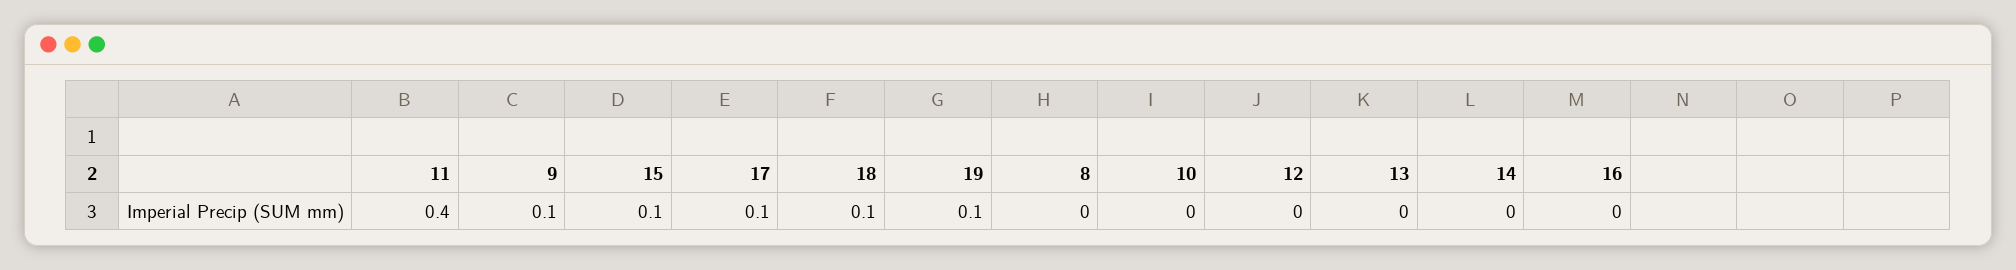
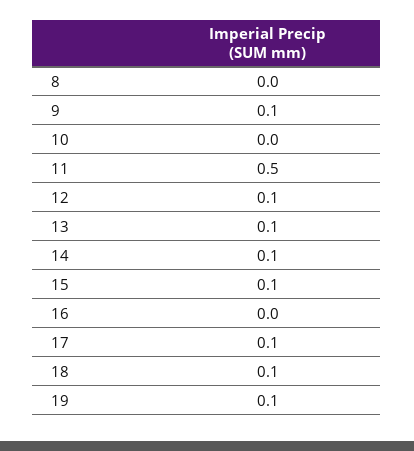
  {
-   "11": 0.4,
+   "11": 0.5,
    "9": 0.1,
    "15": 0.1,
    "17": 0.1,
    "18": 0.1,
    "19": 0.1,
    "8": 0,
    "10": 0,
-   "12": 0,
+   "12": 0.1,
-   "13": 0,
+   "13": 0.1,
-   "14": 0,
+   "14": 0.1,
    "16": 0
  }

